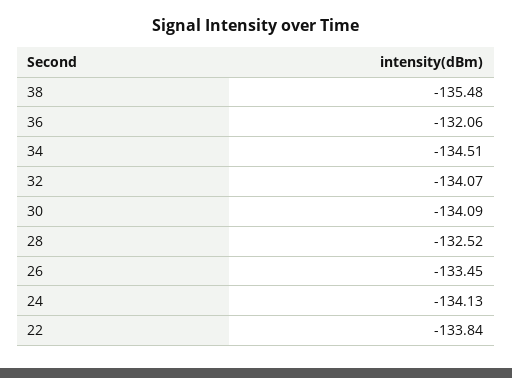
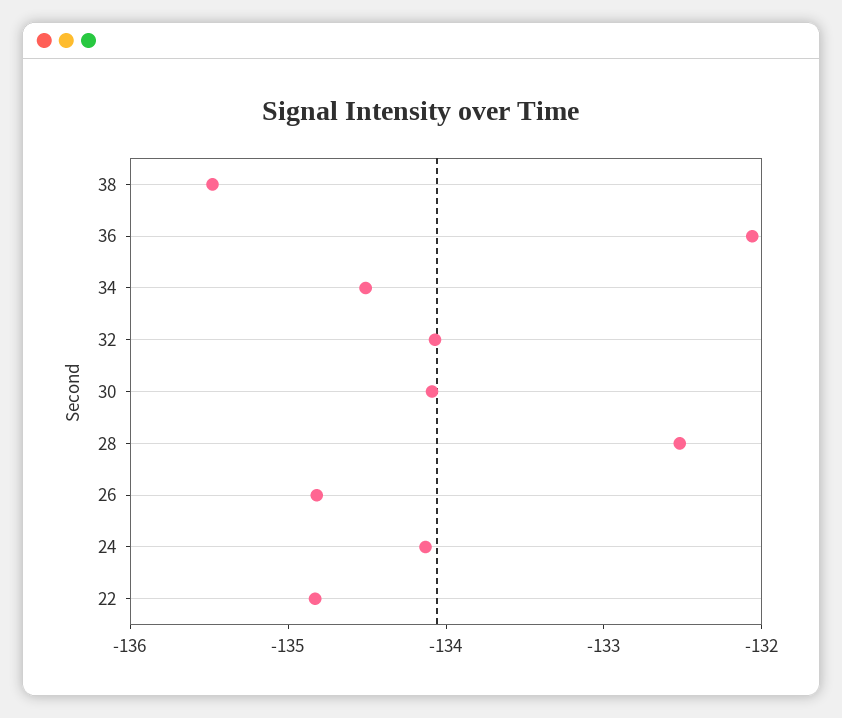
  {
    "38": -135.48,
    "36": -132.06,
    "34": -134.51,
    "32": -134.07,
    "30": -134.09,
    "28": -132.52,
-   "26": -133.45,
+   "26": -134.8,
    "24": -134.13,
-   "22": -133.84
+   "22": -134.8
  }

